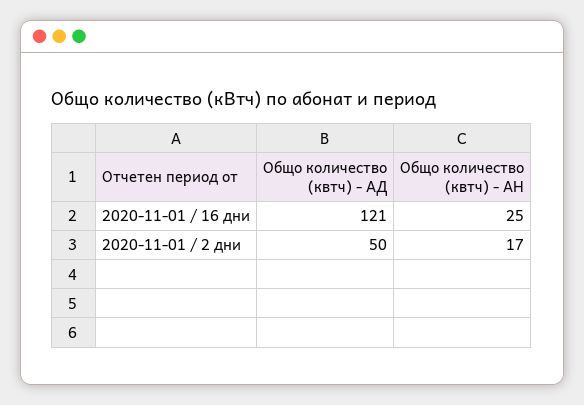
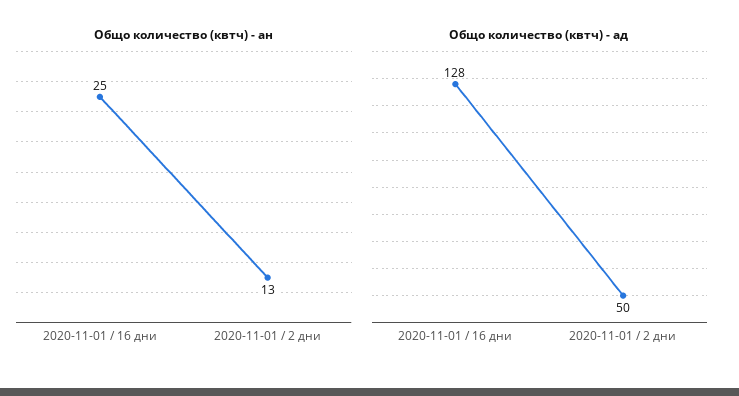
  {
    "Общо количество (квтч) - АД": {
-     "2020-11-01 / 16 дни": 121,
+     "2020-11-01 / 16 дни": 128,
      "2020-11-01 / 2 дни": 50
    },
    "Общо количество (квтч) - АН": {
      "2020-11-01 / 16 дни": 25,
-     "2020-11-01 / 2 дни": 17
+     "2020-11-01 / 2 дни": 13
    }
  }

